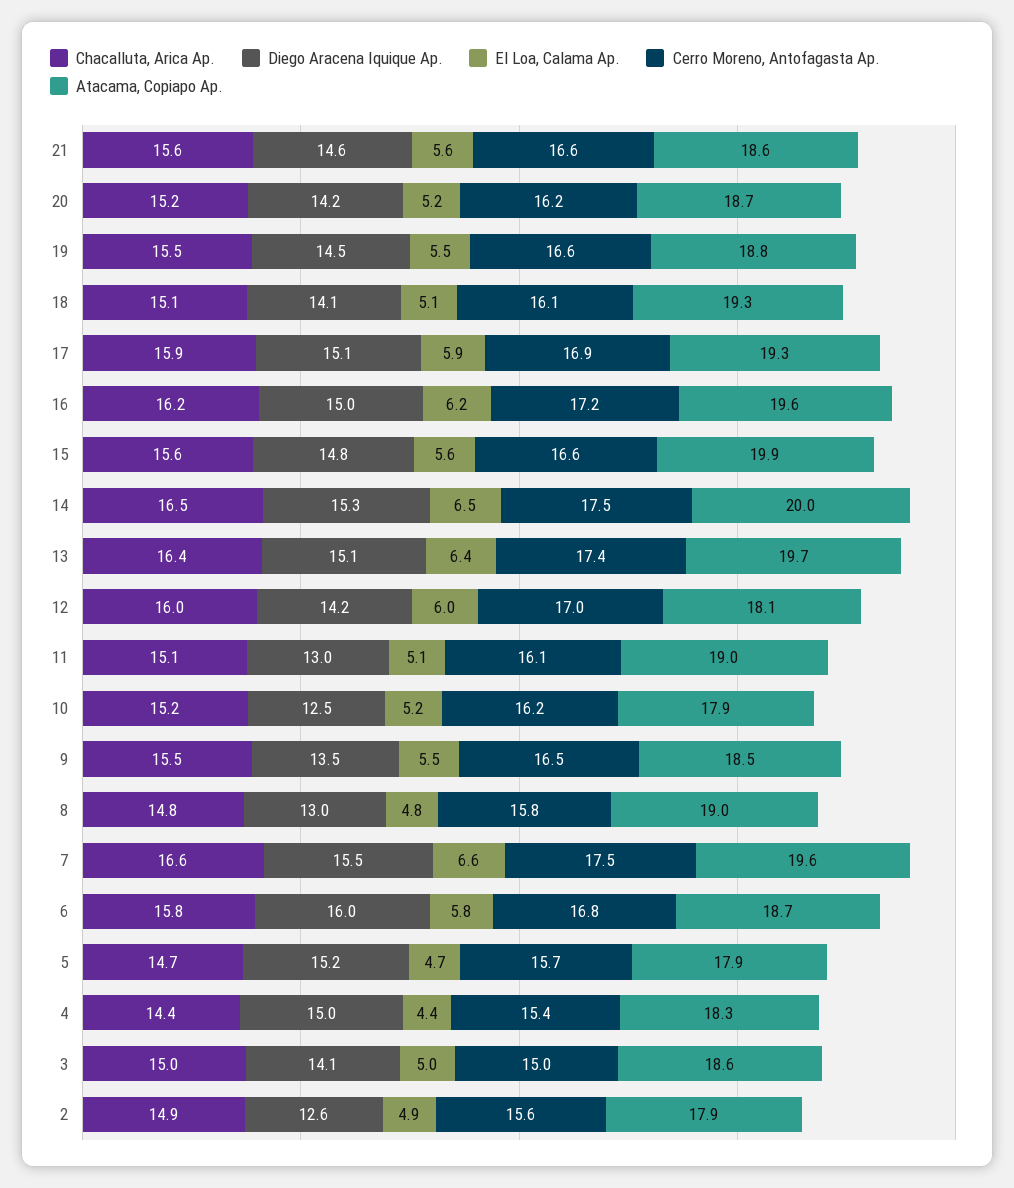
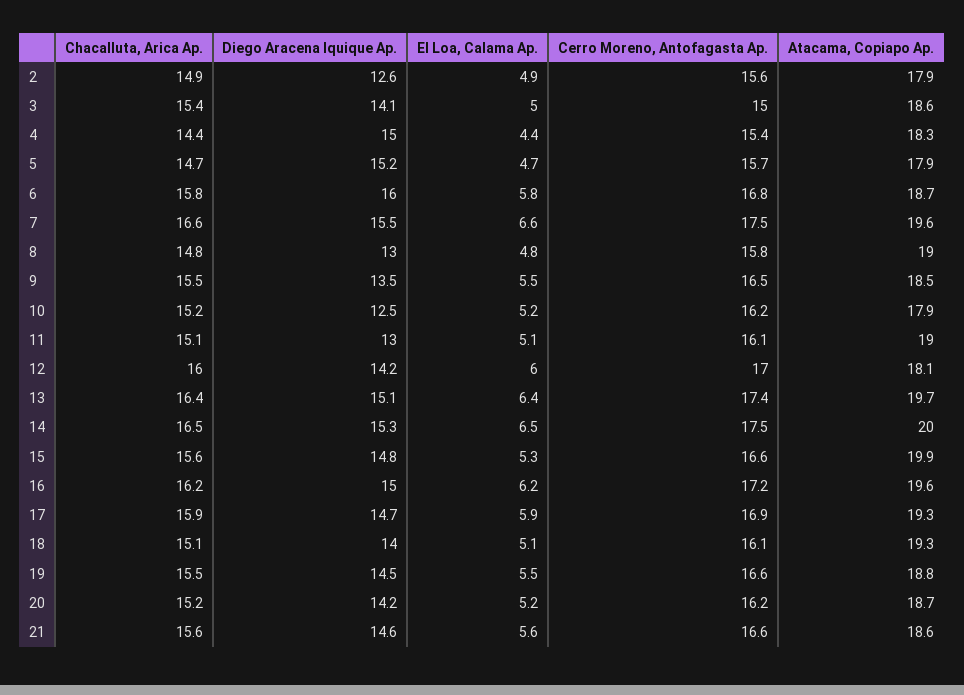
  {
    "Chacalluta, Arica Ap.": {
      "21": 15.6,
      "20": 15.2,
      "19": 15.5,
      "18": 15.1,
      "17": 15.9,
      "16": 16.2,
      "15": 15.6,
      "14": 16.5,
      "13": 16.4,
      "12": 16,
      "11": 15.1,
      "10": 15.2,
      "9": 15.5,
      "8": 14.8,
      "7": 16.6,
      "6": 15.8,
      "5": 14.7,
      "4": 14.4,
-     "3": 15,
+     "3": 15.4,
      "2": 14.9
    },
    "Diego Aracena Iquique Ap.": {
      "21": 14.6,
      "20": 14.2,
      "19": 14.5,
-     "18": 14.1,
+     "18": 14,
-     "17": 15.1,
+     "17": 14.7,
      "16": 15,
      "15": 14.8,
      "14": 15.3,
      "13": 15.1,
      "12": 14.2,
      "11": 13,
      "10": 12.5,
      "9": 13.5,
      "8": 13,
      "7": 15.5,
      "6": 16,
      "5": 15.2,
      "4": 15,
      "3": 14.1,
      "2": 12.6
    },
    "El Loa, Calama Ap.": {
      "21": 5.6,
      "20": 5.2,
      "19": 5.5,
      "18": 5.1,
      "17": 5.9,
      "16": 6.2,
-     "15": 5.6,
+     "15": 5.3,
      "14": 6.5,
      "13": 6.4,
      "12": 6,
      "11": 5.1,
      "10": 5.2,
      "9": 5.5,
      "8": 4.8,
      "7": 6.6,
      "6": 5.8,
      "5": 4.7,
      "4": 4.4,
      "3": 5,
      "2": 4.9
    },
    "Cerro Moreno, Antofagasta Ap.": {
      "21": 16.6,
      "20": 16.2,
      "19": 16.6,
      "18": 16.1,
      "17": 16.9,
      "16": 17.2,
      "15": 16.6,
      "14": 17.5,
      "13": 17.4,
      "12": 17,
      "11": 16.1,
      "10": 16.2,
      "9": 16.5,
      "8": 15.8,
      "7": 17.5,
      "6": 16.8,
      "5": 15.7,
      "4": 15.4,
      "3": 15,
      "2": 15.6
    },
    "Atacama, Copiapo Ap.": {
      "21": 18.6,
      "20": 18.7,
      "19": 18.8,
      "18": 19.3,
      "17": 19.3,
      "16": 19.6,
      "15": 19.9,
      "14": 20,
      "13": 19.7,
      "12": 18.1,
      "11": 19,
      "10": 17.9,
      "9": 18.5,
      "8": 19,
      "7": 19.6,
      "6": 18.7,
      "5": 17.9,
      "4": 18.3,
      "3": 18.6,
      "2": 17.9
    }
  }

